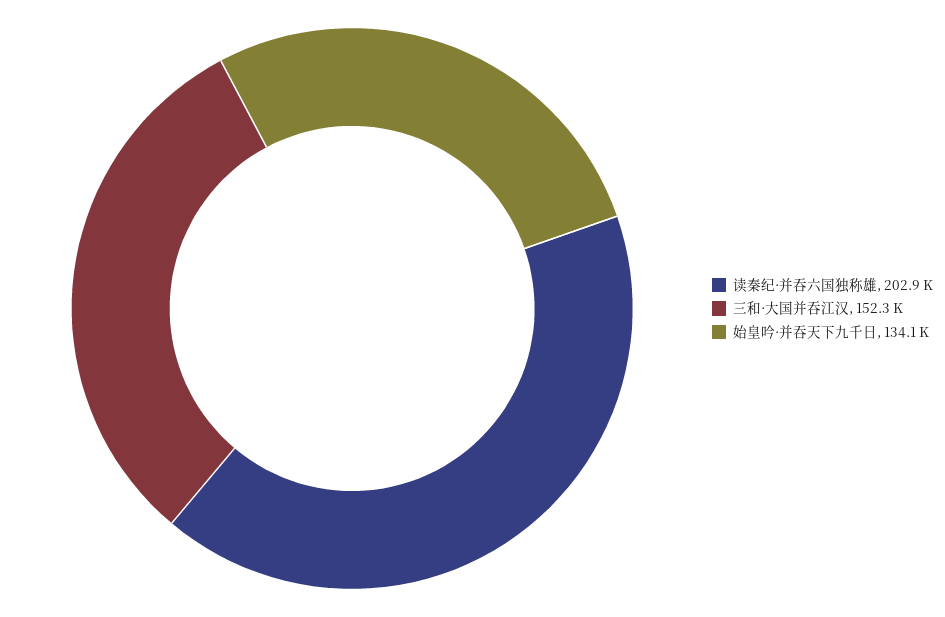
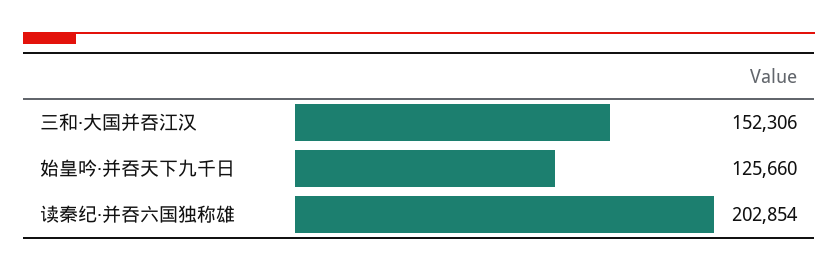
  {
    "读秦纪·并吞六国独称雄": 202854,
    "三和·大国并吞江汉": 152306,
-   "始皇吟·并吞天下九千日": 134100
+   "始皇吟·并吞天下九千日": 125660
  }

